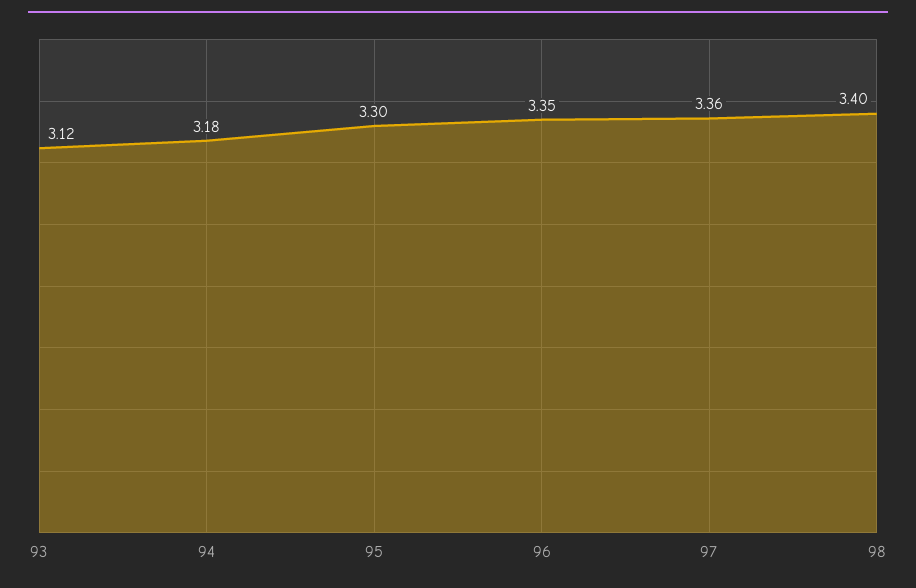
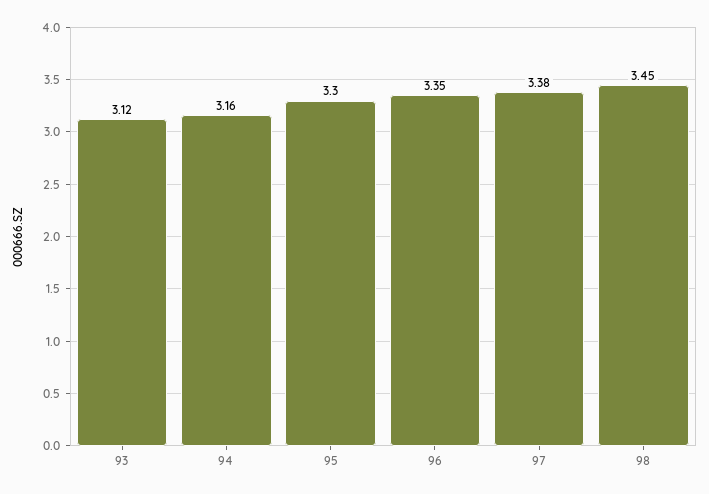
  {
    "93": 3.12,
-   "94": 3.18,
+   "94": 3.16,
    "95": 3.3,
    "96": 3.35,
-   "97": 3.36,
+   "97": 3.38,
-   "98": 3.4
+   "98": 3.45
  }

